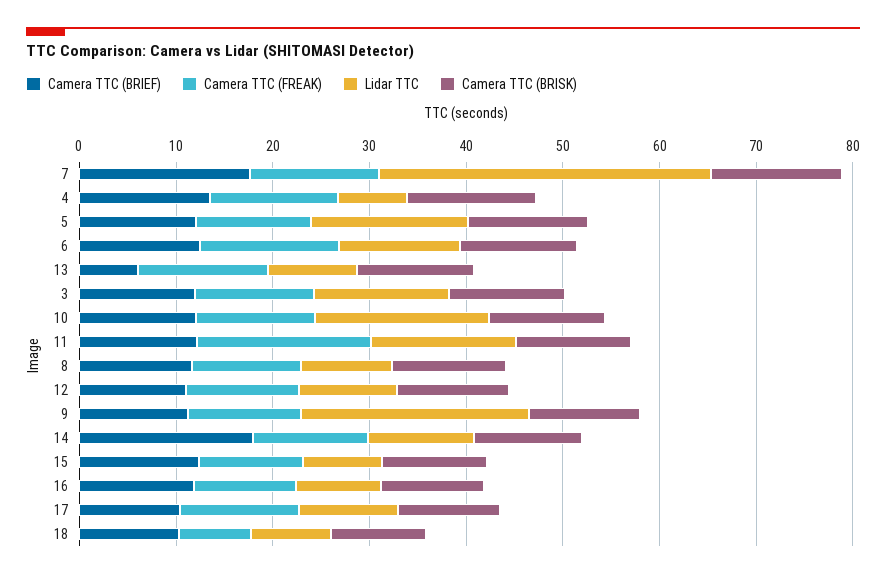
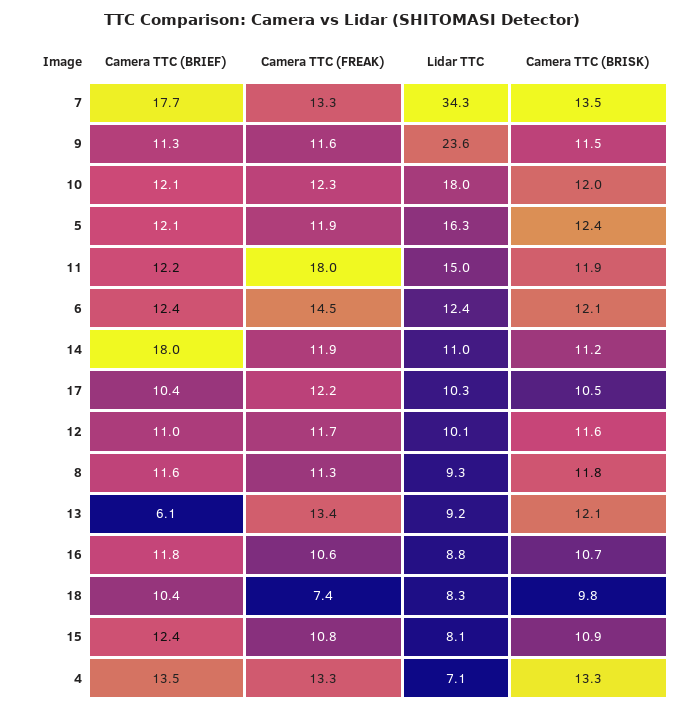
  {
    "Camera TTC (BRIEF)": {
      "7": 17.7,
      "4": 13.5,
      "5": 12.1,
      "6": 12.4,
      "13": 6.1,
-     "3": 12,
      "10": 12.1,
      "11": 12.2,
      "8": 11.6,
      "12": 11,
      "9": 11.3,
      "14": 18,
      "15": 12.4,
      "16": 11.8,
      "17": 10.4,
      "18": 10.4
    },
    "Camera TTC (FREAK)": {
      "7": 13.3,
      "4": 13.3,
      "5": 11.9,
      "6": 14.5,
      "13": 13.4,
-     "3": 12,
      "10": 12.3,
      "11": 18,
      "8": 11.3,
      "12": 11.7,
      "9": 11.6,
      "14": 11.9,
      "15": 10.8,
      "16": 10.6,
      "17": 12.2,
      "18": 7.4
    },
    "Lidar TTC": {
      "7": 34.3,
      "4": 7.1,
      "5": 16.3,
      "6": 12.4,
      "13": 9.2,
-     "3": 14,
      "10": 18,
      "11": 15,
      "8": 9.3,
      "12": 10.1,
      "9": 23.6,
      "14": 11,
      "15": 8.1,
      "16": 8.8,
      "17": 10.3,
      "18": 8.3
    },
    "Camera TTC (BRISK)": {
      "7": 13.5,
      "4": 13.3,
      "5": 12.4,
      "6": 12.1,
      "13": 12.1,
-     "3": 12,
      "10": 12,
      "11": 11.9,
      "8": 11.8,
      "12": 11.6,
      "9": 11.5,
      "14": 11.2,
      "15": 10.9,
      "16": 10.7,
      "17": 10.5,
      "18": 9.8
    }
  }

